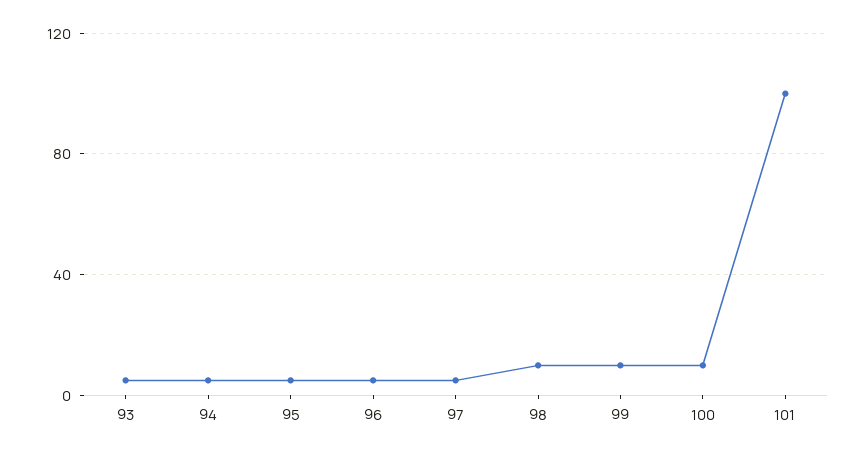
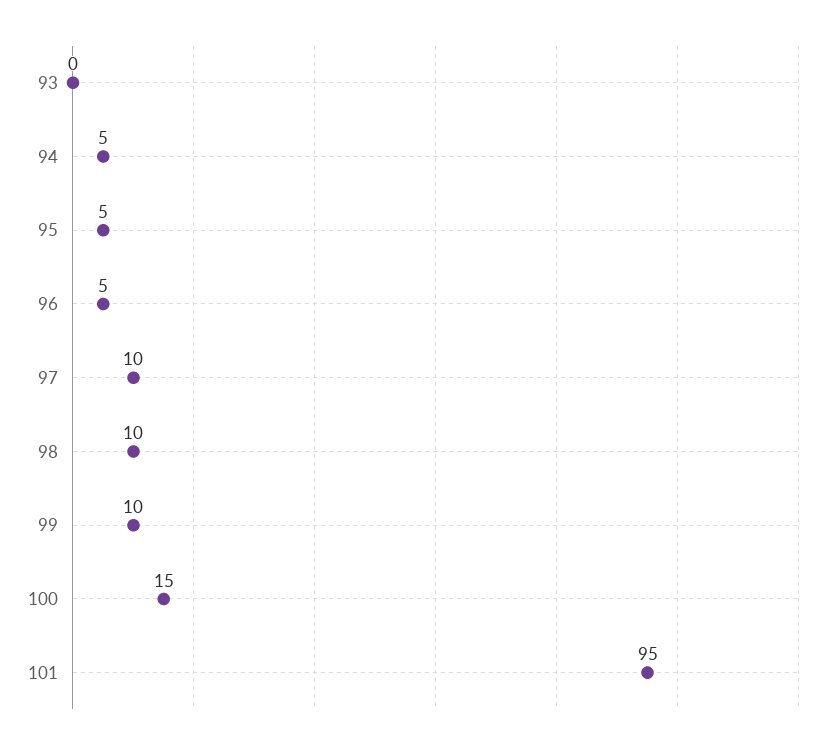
  {
-   "93": 5,
+   "93": 0,
    "94": 5,
    "95": 5,
    "96": 5,
-   "97": 5,
+   "97": 10,
    "98": 10,
    "99": 10,
-   "100": 10,
+   "100": 15,
-   "101": 100
+   "101": 95
  }

